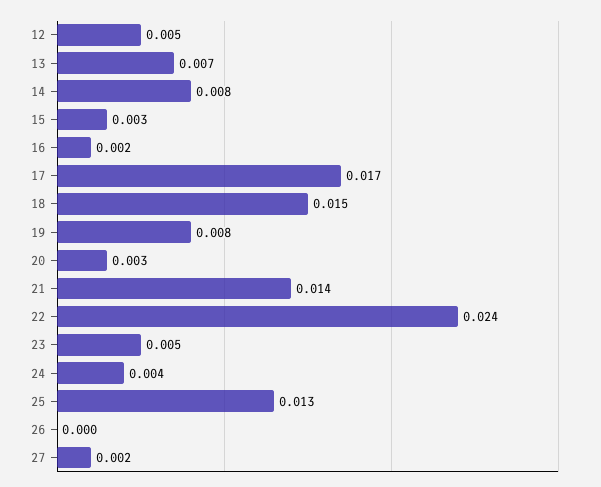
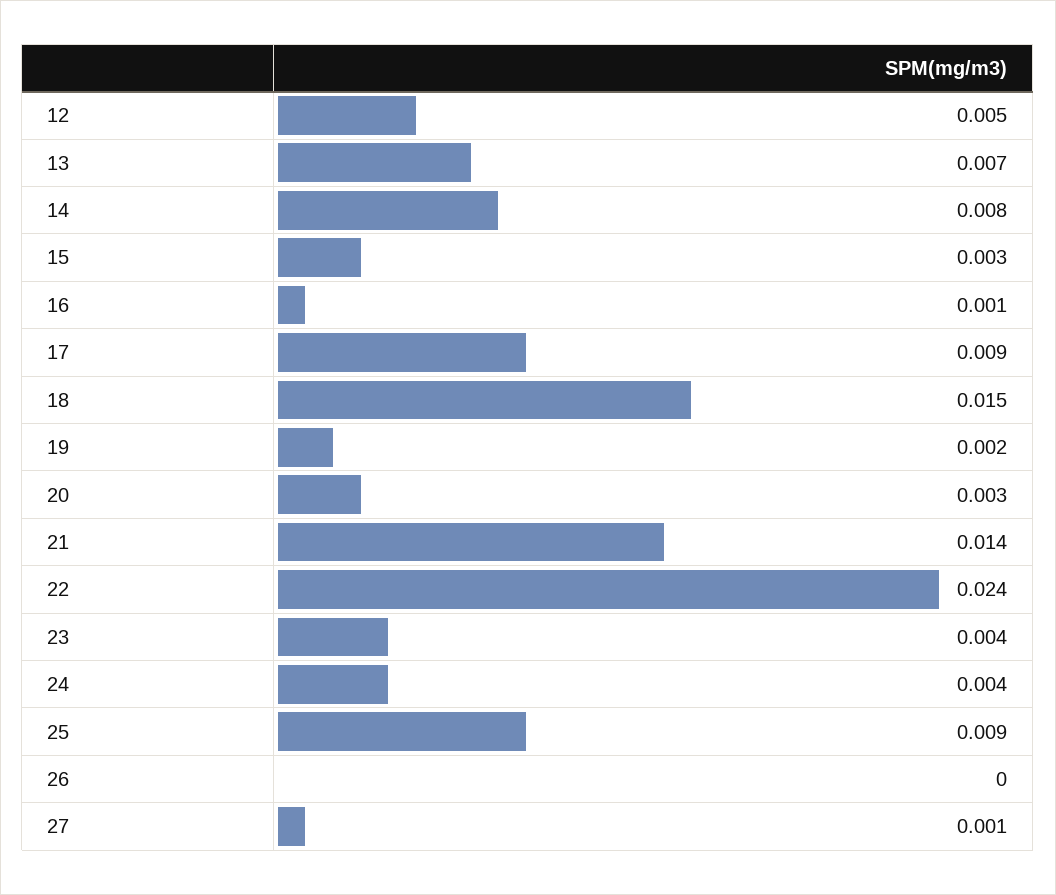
  {
    "12": 0.005,
    "13": 0.007,
    "14": 0.008,
    "15": 0.003,
-   "16": 0.002,
+   "16": 0.001,
-   "17": 0.017,
+   "17": 0.009,
    "18": 0.015,
-   "19": 0.008,
+   "19": 0.002,
    "20": 0.003,
    "21": 0.014,
    "22": 0.024,
-   "23": 0.005,
+   "23": 0.004,
    "24": 0.004,
-   "25": 0.013,
+   "25": 0.009,
    "26": 0,
-   "27": 0.002
+   "27": 0.001
  }

